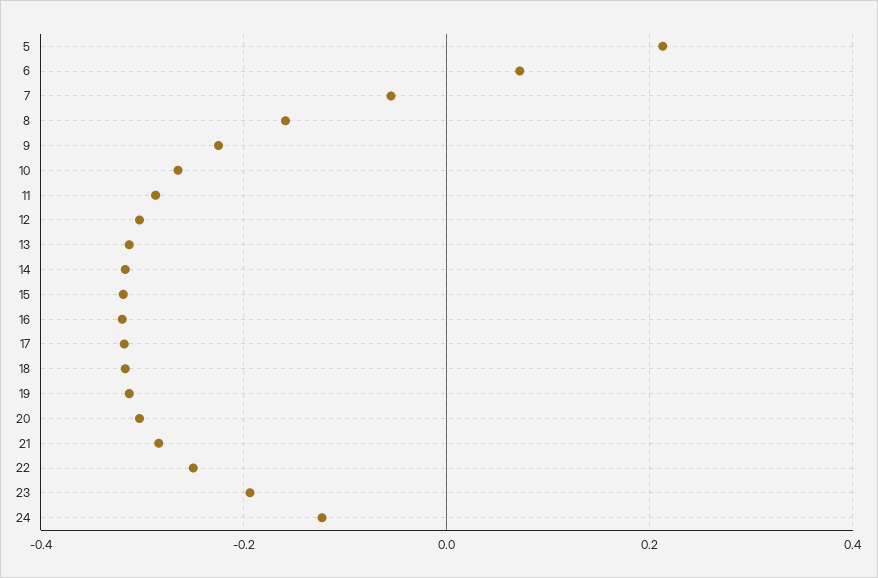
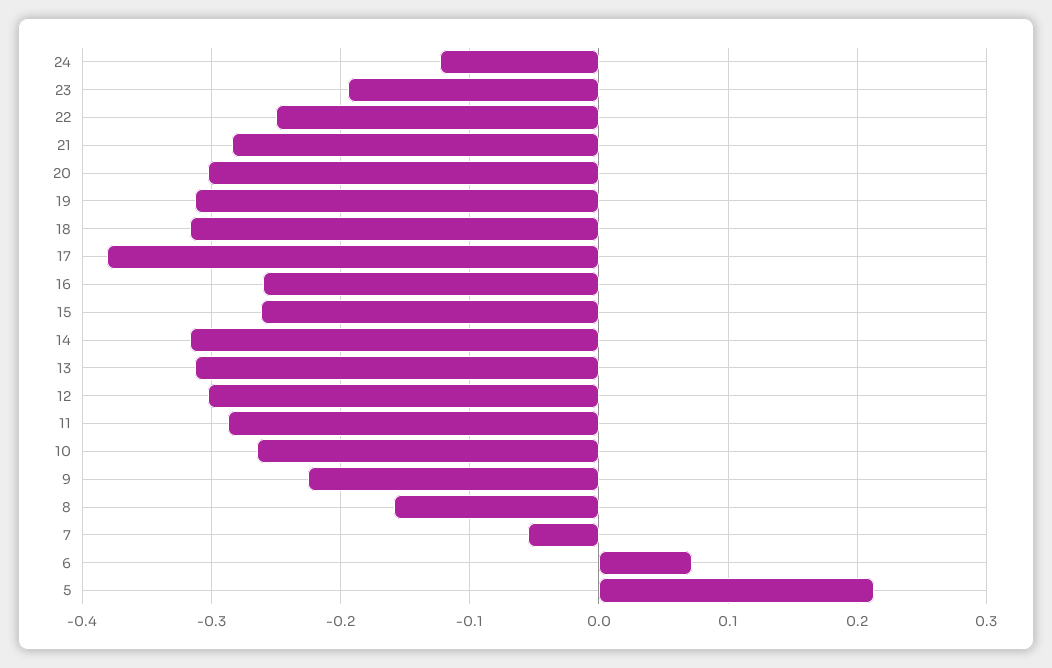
  {
    "5": 0.21,
    "6": 0.07,
    "7": -0.06,
    "8": -0.16,
    "9": -0.23,
    "10": -0.27,
    "11": -0.29,
    "12": -0.3,
    "13": -0.31,
    "14": -0.32,
-   "15": -0.32,
+   "15": -0.26,
-   "16": -0.32,
+   "16": -0.26,
-   "17": -0.32,
+   "17": -0.38,
    "18": -0.32,
    "19": -0.31,
    "20": -0.3,
    "21": -0.28,
    "22": -0.25,
    "23": -0.19,
    "24": -0.12
  }

